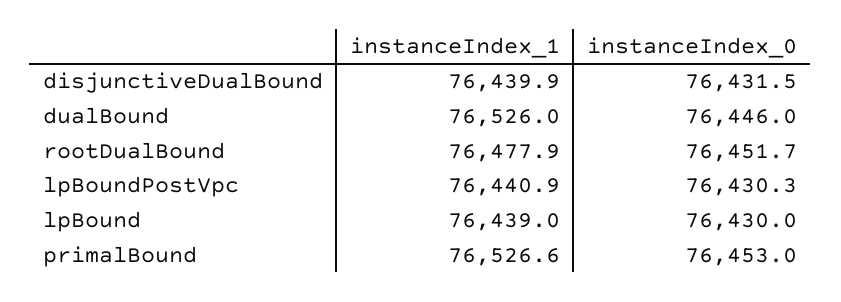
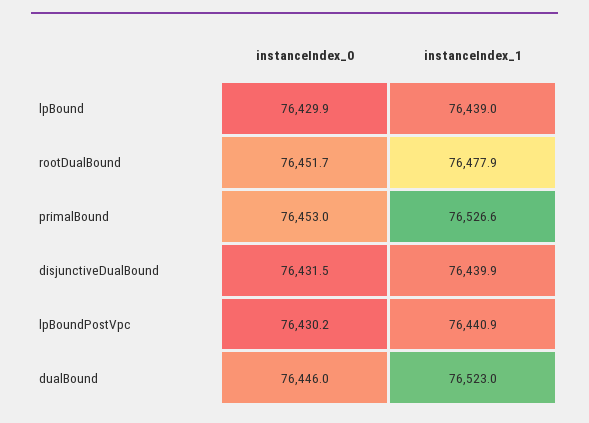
  {
    "instanceIndex_1": {
      "disjunctiveDualBound": 76439.9,
-     "dualBound": 76526,
+     "dualBound": 76523,
      "rootDualBound": 76477.9,
      "lpBoundPostVpc": 76440.9,
      "lpBound": 76439,
      "primalBound": 76526.6
    },
    "instanceIndex_0": {
      "disjunctiveDualBound": 76431.5,
      "dualBound": 76446,
      "rootDualBound": 76451.7,
-     "lpBoundPostVpc": 76430.3,
+     "lpBoundPostVpc": 76430.2,
-     "lpBound": 76430,
+     "lpBound": 76429.9,
      "primalBound": 76453
    }
  }

